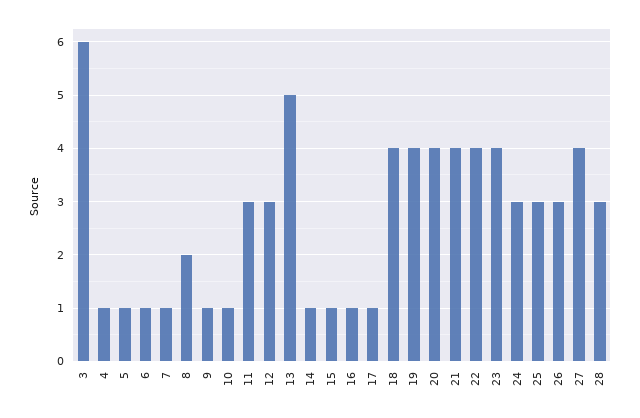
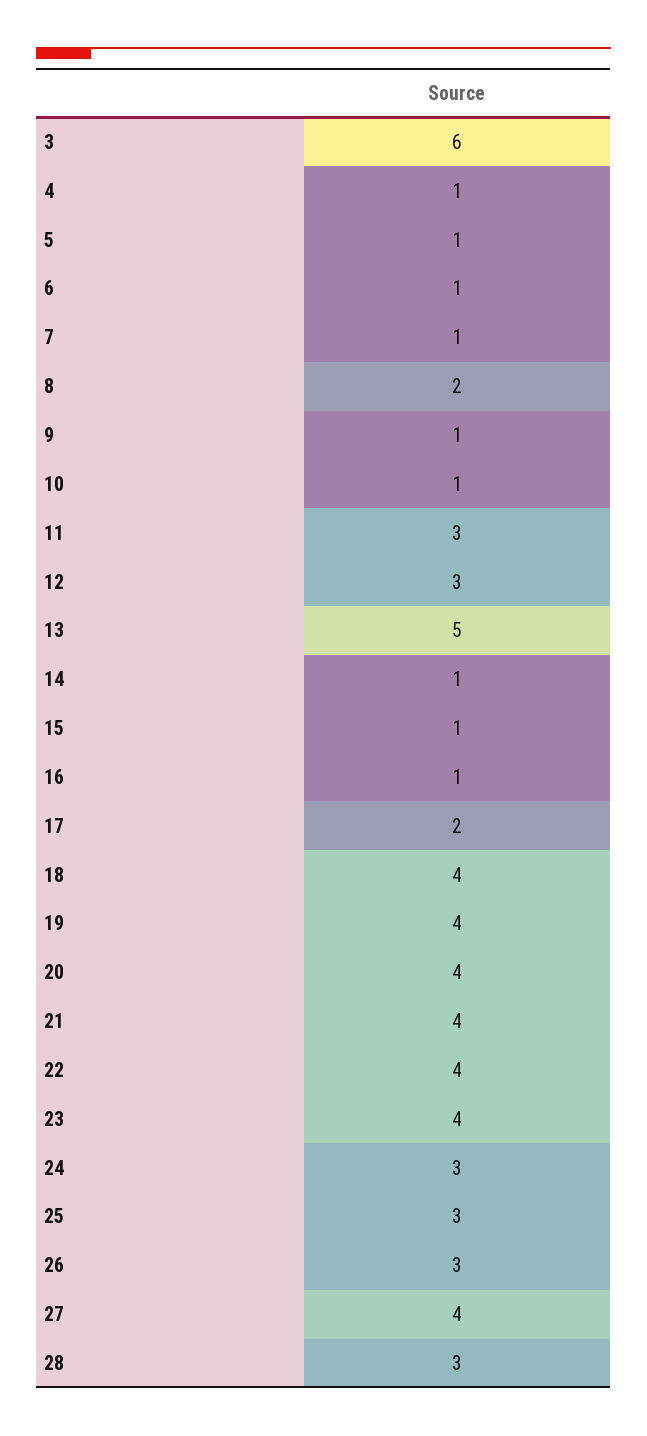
  {
    "3": 6,
    "4": 1,
    "5": 1,
    "6": 1,
    "7": 1,
    "8": 2,
    "9": 1,
    "10": 1,
    "11": 3,
    "12": 3,
    "13": 5,
    "14": 1,
    "15": 1,
    "16": 1,
-   "17": 1,
+   "17": 2,
    "18": 4,
    "19": 4,
    "20": 4,
    "21": 4,
    "22": 4,
    "23": 4,
    "24": 3,
    "25": 3,
    "26": 3,
    "27": 4,
    "28": 3
  }

